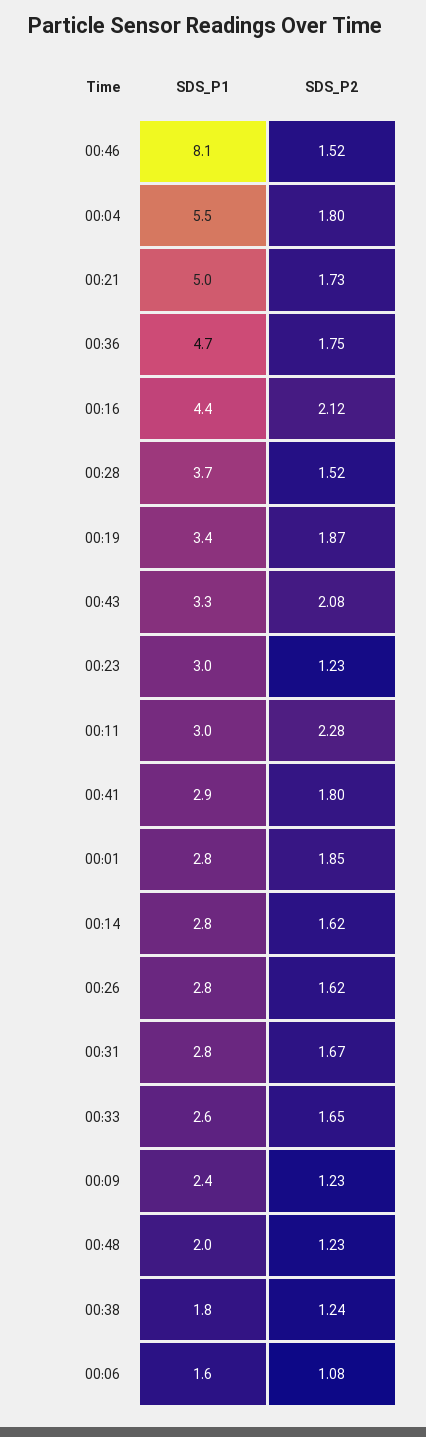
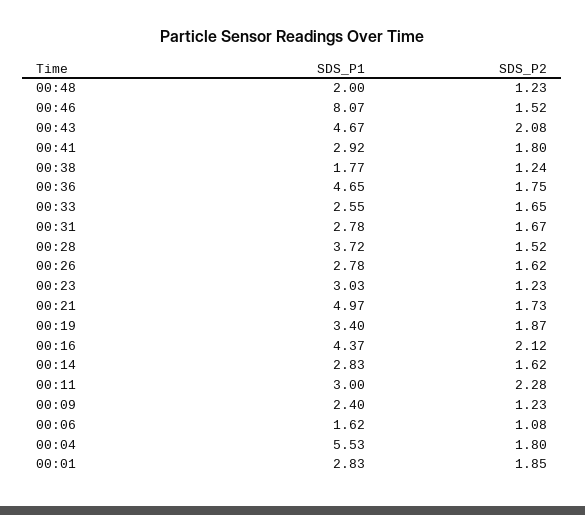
  {
    "SDS_P1": {
      "00:46": 8.07,
      "00:04": 5.53,
      "00:21": 4.97,
      "00:36": 4.65,
      "00:16": 4.37,
      "00:28": 3.72,
      "00:19": 3.4,
-     "00:43": 3.3,
+     "00:43": 4.67,
      "00:23": 3.03,
      "00:11": 3,
      "00:41": 2.92,
      "00:01": 2.83,
      "00:14": 2.83,
      "00:26": 2.78,
      "00:31": 2.78,
      "00:33": 2.55,
      "00:09": 2.4,
      "00:48": 2,
      "00:38": 1.77,
      "00:06": 1.62
    },
    "SDS_P2": {
      "00:46": 1.52,
      "00:04": 1.8,
      "00:21": 1.73,
      "00:36": 1.75,
      "00:16": 2.12,
      "00:28": 1.52,
      "00:19": 1.87,
      "00:43": 2.08,
      "00:23": 1.23,
      "00:11": 2.28,
      "00:41": 1.8,
      "00:01": 1.85,
      "00:14": 1.62,
      "00:26": 1.62,
      "00:31": 1.67,
      "00:33": 1.65,
      "00:09": 1.23,
      "00:48": 1.23,
      "00:38": 1.24,
      "00:06": 1.08
    }
  }

